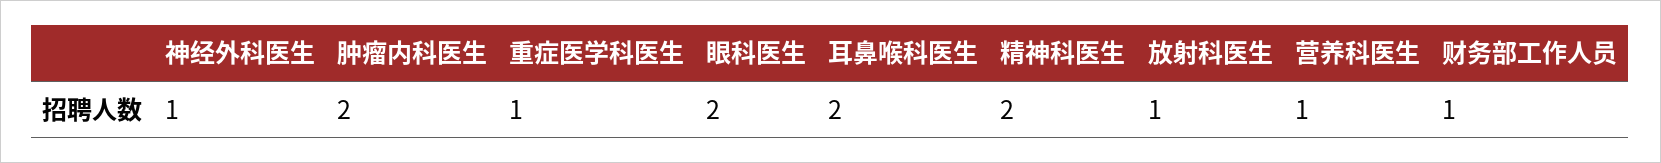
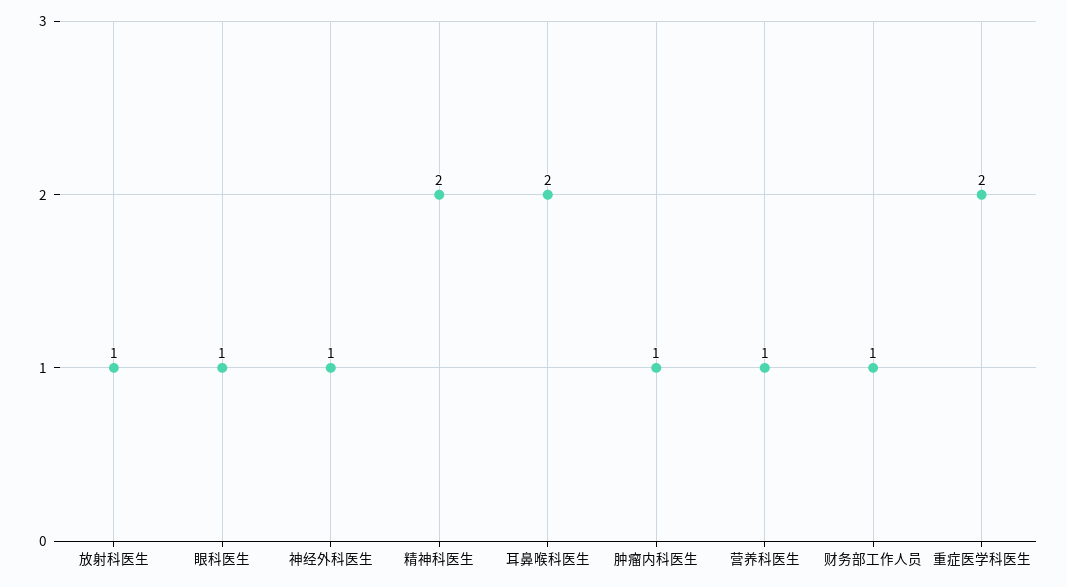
  {
    "神经外科医生": 1,
-   "肿瘤内科医生": 2,
+   "肿瘤内科医生": 1,
-   "重症医学科医生": 1,
+   "重症医学科医生": 2,
-   "眼科医生": 2,
+   "眼科医生": 1,
    "耳鼻喉科医生": 2,
    "精神科医生": 2,
    "放射科医生": 1,
    "营养科医生": 1,
    "财务部工作人员": 1
  }

